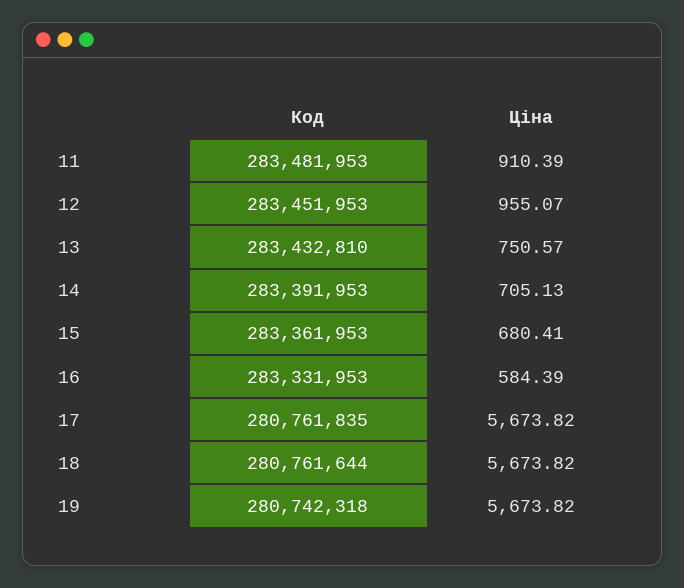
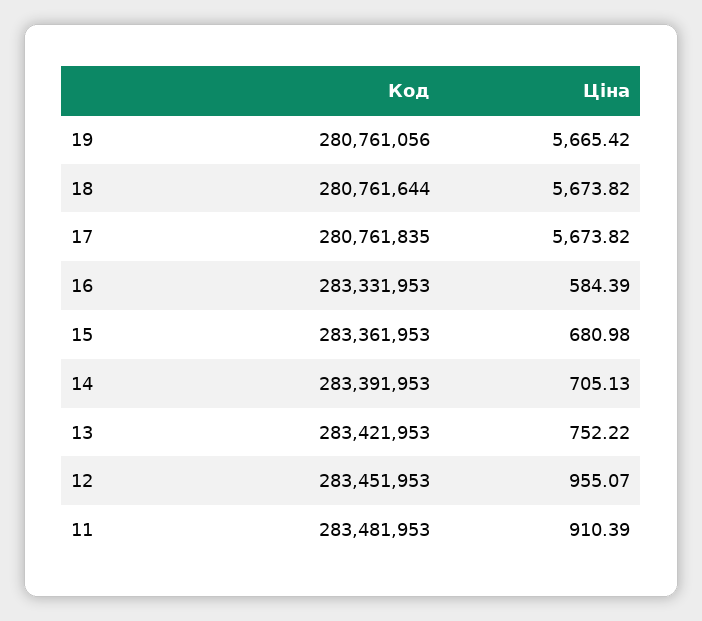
  {
    "Код": {
      "11": 283481953,
      "12": 283451953,
-     "13": 283432810,
+     "13": 283421953,
      "14": 283391953,
      "15": 283361953,
      "16": 283331953,
      "17": 280761835,
      "18": 280761644,
-     "19": 280742318
+     "19": 280761056
    },
    "Ціна": {
      "11": 910.39,
      "12": 955.07,
-     "13": 750.57,
+     "13": 752.22,
      "14": 705.13,
-     "15": 680.41,
+     "15": 680.98,
      "16": 584.39,
      "17": 5673.82,
      "18": 5673.82,
-     "19": 5673.82
+     "19": 5665.42
    }
  }

